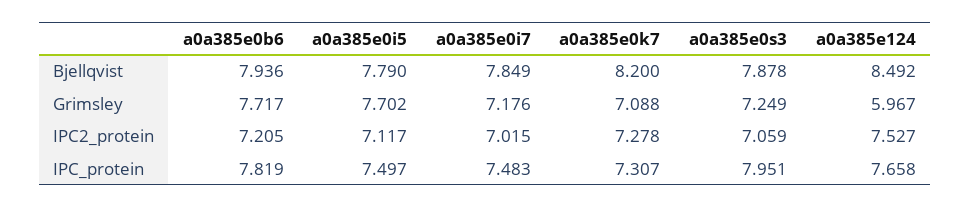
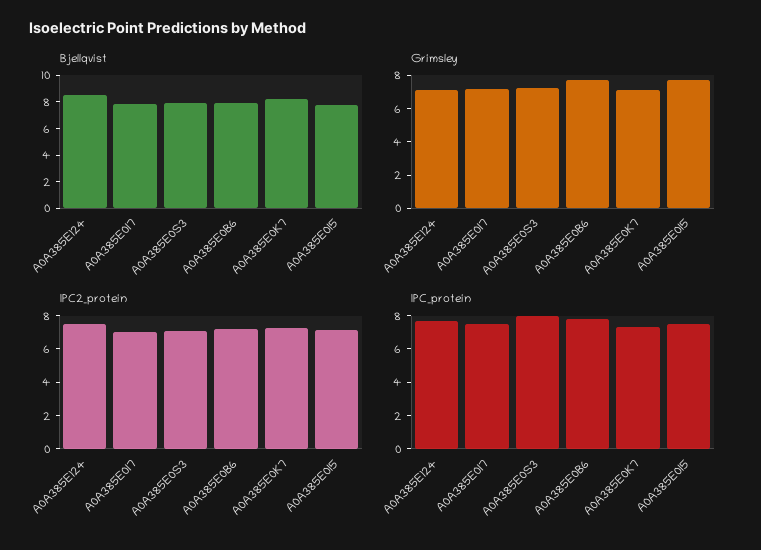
  {
    "Bjellqvist": {
      "a0a385e0b6": 7.936,
      "a0a385e0i5": 7.79,
      "a0a385e0i7": 7.849,
      "a0a385e0k7": 8.2,
      "a0a385e0s3": 7.878,
      "a0a385e124": 8.492
    },
    "Grimsley": {
      "a0a385e0b6": 7.717,
      "a0a385e0i5": 7.702,
      "a0a385e0i7": 7.176,
      "a0a385e0k7": 7.088,
      "a0a385e0s3": 7.249,
-     "a0a385e124": 5.967
+     "a0a385e124": 7
    },
    "IPC2_protein": {
      "a0a385e0b6": 7.205,
      "a0a385e0i5": 7.117,
      "a0a385e0i7": 7.015,
      "a0a385e0k7": 7.278,
      "a0a385e0s3": 7.059,
      "a0a385e124": 7.527
    },
    "IPC_protein": {
      "a0a385e0b6": 7.819,
      "a0a385e0i5": 7.497,
      "a0a385e0i7": 7.483,
      "a0a385e0k7": 7.307,
      "a0a385e0s3": 7.951,
      "a0a385e124": 7.658
    }
  }

